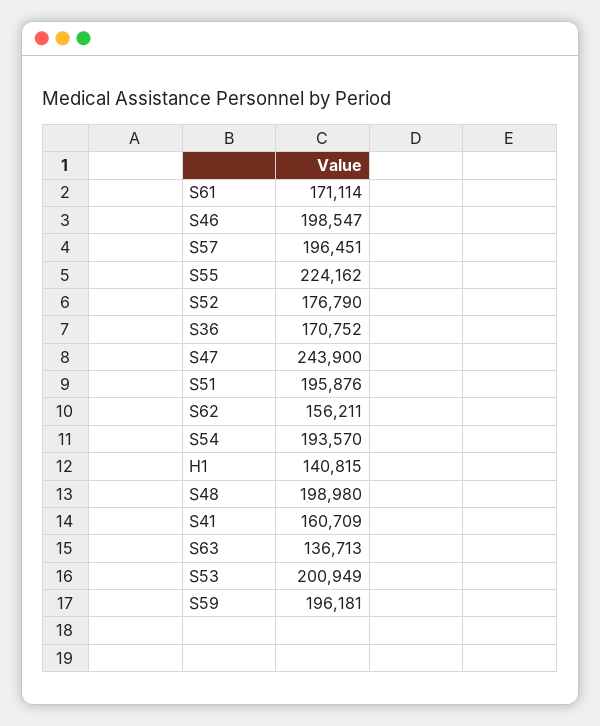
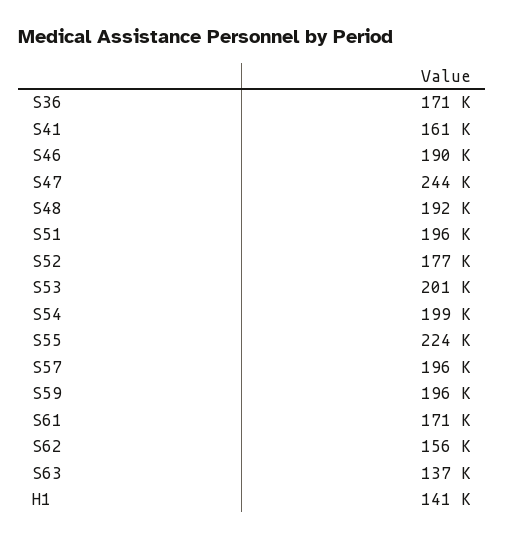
  {
    "S61": 171114,
-   "S46": 198547,
+   "S46": 190000,
    "S57": 196451,
    "S55": 224162,
    "S52": 176790,
    "S36": 170752,
    "S47": 243900,
    "S51": 195876,
    "S62": 156211,
-   "S54": 193570,
+   "S54": 199000,
    "H1": 140815,
-   "S48": 198980,
+   "S48": 192000,
    "S41": 160709,
    "S63": 136713,
    "S53": 200949,
    "S59": 196181
  }

